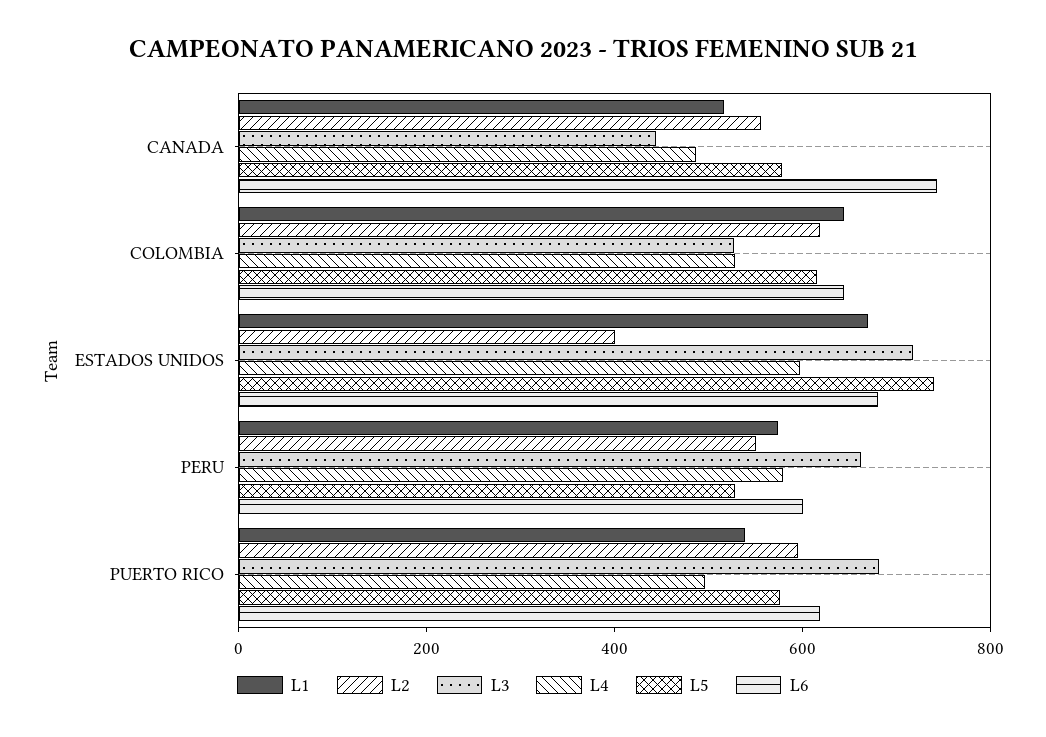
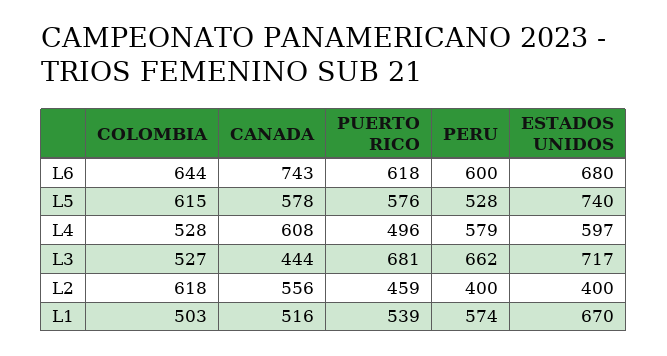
  {
    "L1": {
      "CANADA": 516,
-     "COLOMBIA": 650,
+     "COLOMBIA": 503,
      "ESTADOS UNIDOS": 670,
      "PERU": 574,
      "PUERTO RICO": 539
    },
    "L2": {
      "CANADA": 556,
      "COLOMBIA": 618,
      "ESTADOS UNIDOS": 400,
-     "PERU": 550,
+     "PERU": 400,
-     "PUERTO RICO": 600
+     "PUERTO RICO": 459
    },
    "L3": {
      "CANADA": 444,
      "COLOMBIA": 527,
      "ESTADOS UNIDOS": 717,
      "PERU": 662,
      "PUERTO RICO": 681
    },
    "L4": {
-     "CANADA": 500,
+     "CANADA": 608,
      "COLOMBIA": 528,
      "ESTADOS UNIDOS": 597,
      "PERU": 579,
      "PUERTO RICO": 496
    },
    "L5": {
      "CANADA": 578,
      "COLOMBIA": 615,
      "ESTADOS UNIDOS": 740,
      "PERU": 528,
      "PUERTO RICO": 576
    },
    "L6": {
      "CANADA": 743,
      "COLOMBIA": 644,
      "ESTADOS UNIDOS": 680,
      "PERU": 600,
      "PUERTO RICO": 618
    }
  }

